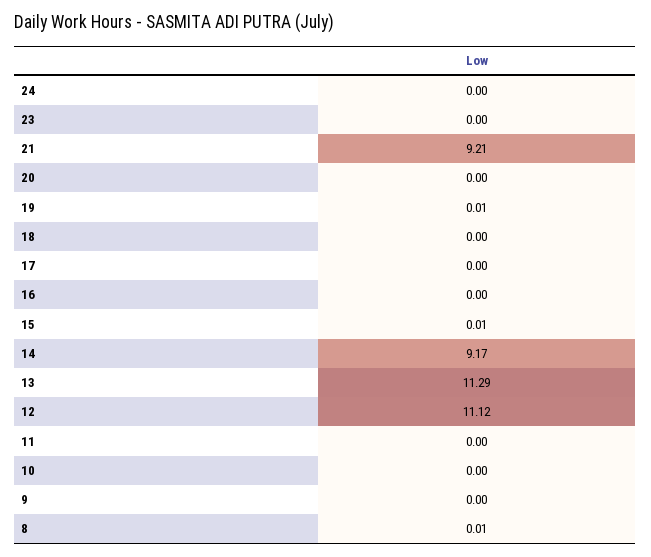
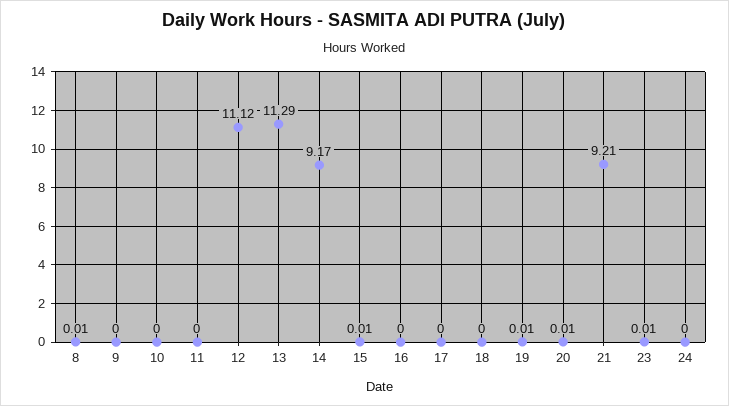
  {
    "24": 0,
-   "23": 0,
+   "23": 0.01,
    "21": 9.21,
-   "20": 0,
+   "20": 0.01,
    "19": 0.01,
    "18": 0,
    "17": 0,
    "16": 0,
    "15": 0.01,
    "14": 9.17,
    "13": 11.29,
    "12": 11.12,
    "11": 0,
    "10": 0,
    "9": 0,
    "8": 0.01
  }

